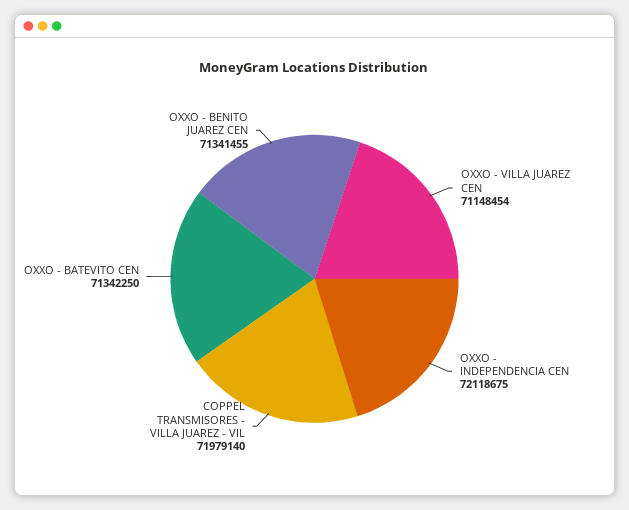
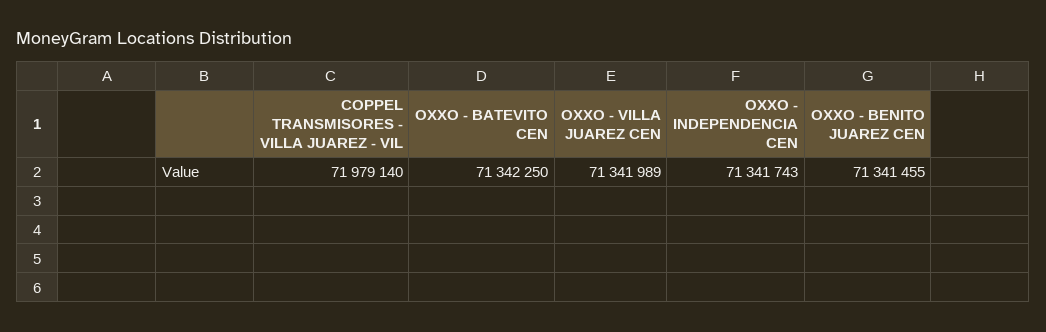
  {
-   "OXXO - VILLA JUAREZ CEN": 71148454,
+   "OXXO - VILLA JUAREZ CEN": 71341989,
-   "OXXO - INDEPENDENCIA CEN": 72118675,
+   "OXXO - INDEPENDENCIA CEN": 71341743,
    "COPPEL TRANSMISORES - VILLA JUAREZ - VIL": 71979140,
    "OXXO - BATEVITO CEN": 71342250,
    "OXXO - BENITO JUAREZ CEN": 71341455
  }

